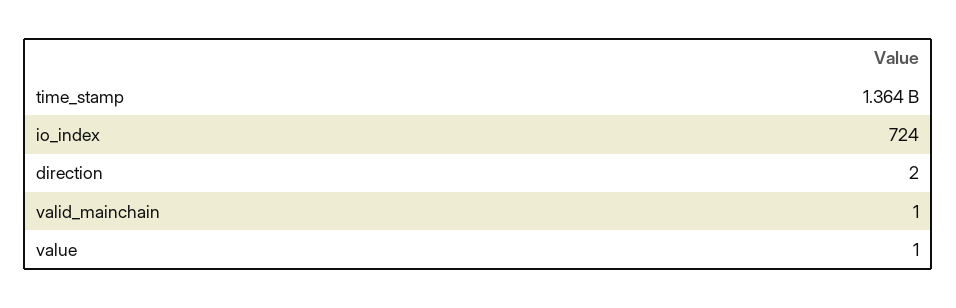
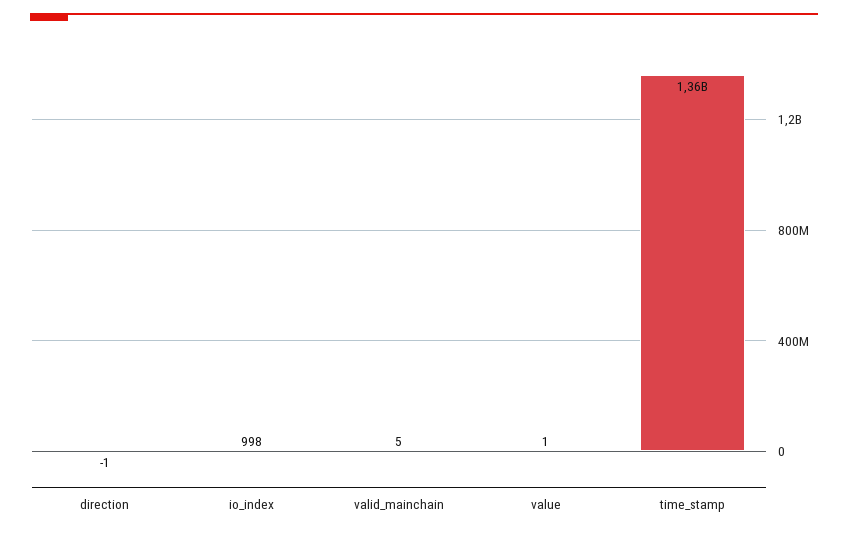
  {
    "time_stamp": 1364000000,
-   "io_index": 724,
+   "io_index": 998,
-   "direction": 2,
+   "direction": -1,
-   "valid_mainchain": 1,
+   "valid_mainchain": 5,
    "value": 1
  }

